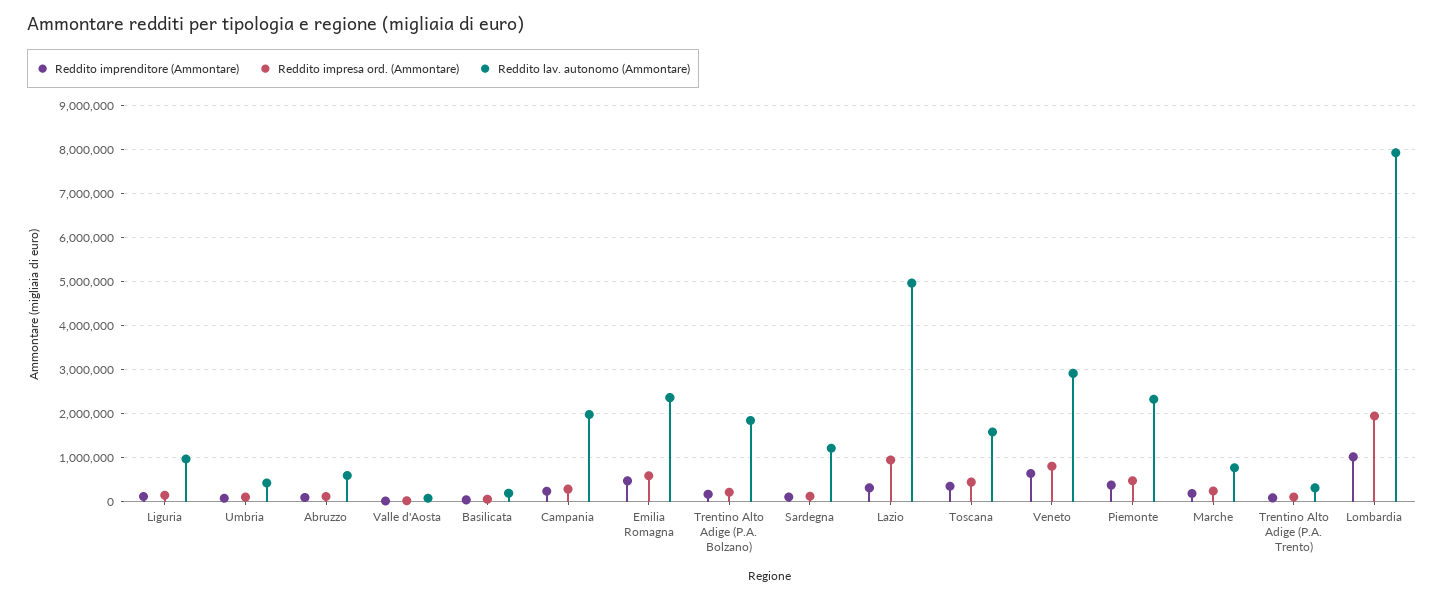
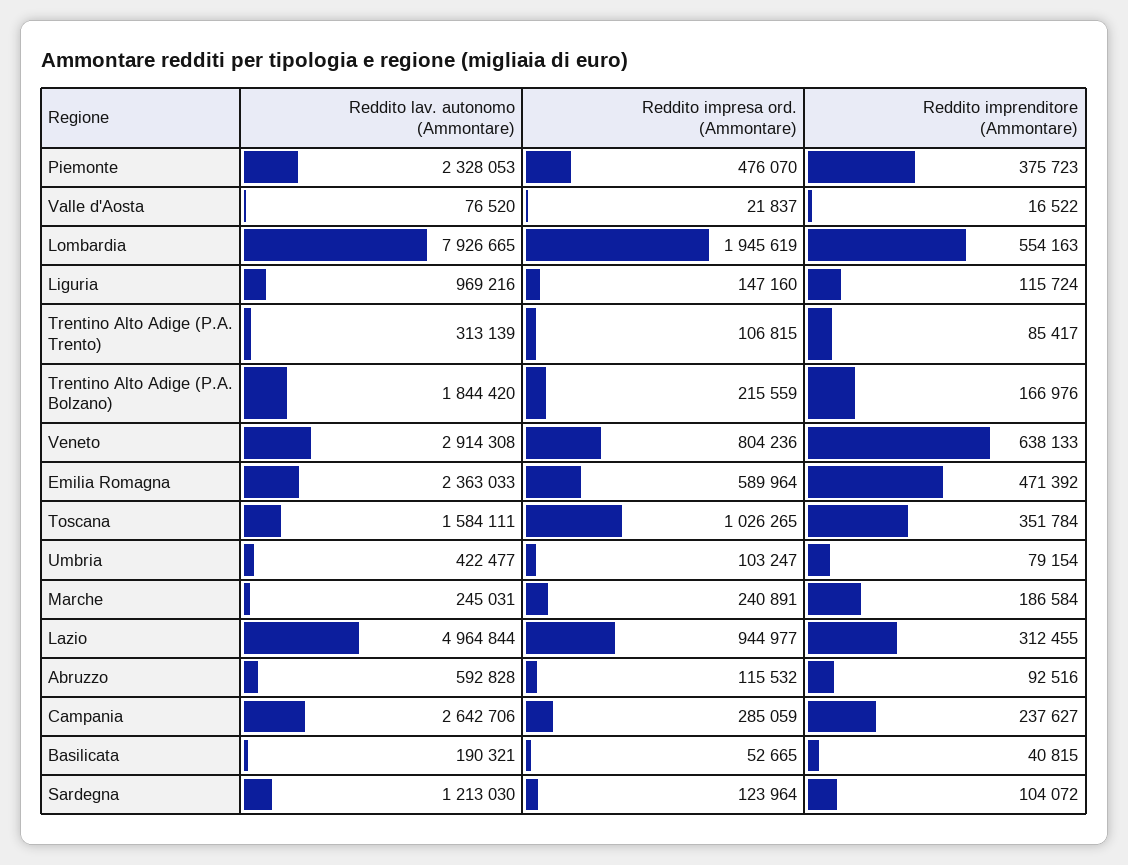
  {
    "Reddito imprenditore (Ammontare)": {
      "Liguria": 115724,
      "Umbria": 79154,
      "Abruzzo": 92516,
      "Valle d'Aosta": 16522,
      "Basilicata": 40815,
      "Campania": 237627,
      "Emilia Romagna": 471392,
      "Trentino Alto Adige (P.A. Bolzano)": 166976,
      "Sardegna": 104072,
      "Lazio": 312455,
      "Toscana": 351784,
      "Veneto": 638133,
      "Piemonte": 375723,
      "Marche": 186584,
      "Trentino Alto Adige (P.A. Trento)": 85417,
-     "Lombardia": 1000000
+     "Lombardia": 554163
    },
    "Reddito impresa ord. (Ammontare)": {
      "Liguria": 147160,
      "Umbria": 103247,
      "Abruzzo": 115532,
      "Valle d'Aosta": 21837,
      "Basilicata": 52665,
      "Campania": 285059,
      "Emilia Romagna": 589964,
      "Trentino Alto Adige (P.A. Bolzano)": 215559,
      "Sardegna": 123964,
      "Lazio": 944977,
-     "Toscana": 400000,
+     "Toscana": 1026265,
      "Veneto": 804236,
      "Piemonte": 476070,
      "Marche": 240891,
      "Trentino Alto Adige (P.A. Trento)": 106815,
      "Lombardia": 1945619
    },
    "Reddito lav. autonomo (Ammontare)": {
      "Liguria": 969216,
      "Umbria": 422477,
      "Abruzzo": 592828,
      "Valle d'Aosta": 76520,
      "Basilicata": 190321,
-     "Campania": 2000000,
+     "Campania": 2642706,
      "Emilia Romagna": 2363033,
      "Trentino Alto Adige (P.A. Bolzano)": 1844420,
      "Sardegna": 1213030,
      "Lazio": 4964844,
      "Toscana": 1584111,
      "Veneto": 2914308,
      "Piemonte": 2328053,
-     "Marche": 800000,
+     "Marche": 245031,
      "Trentino Alto Adige (P.A. Trento)": 313139,
      "Lombardia": 7926665
    }
  }

